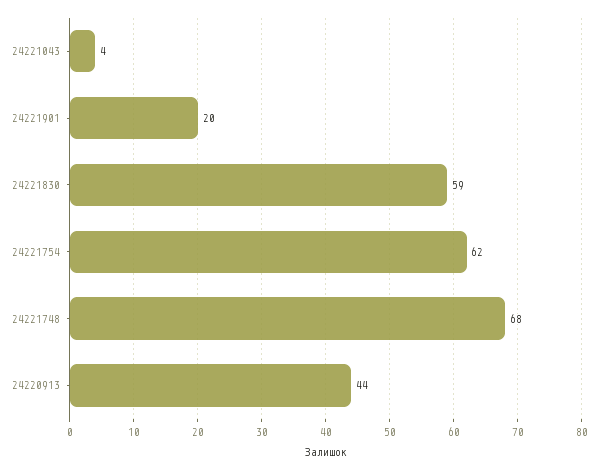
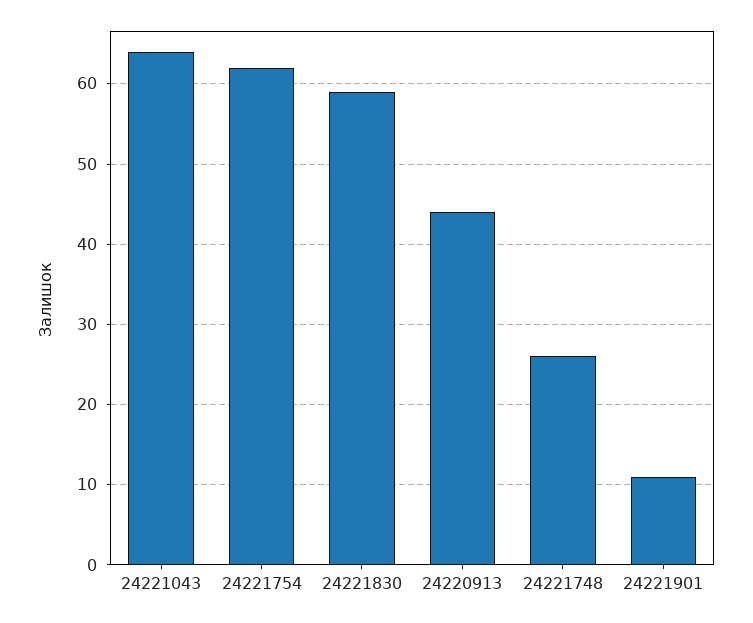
  {
-   "24221043": 4,
+   "24221043": 64,
-   "24221901": 20,
+   "24221901": 11,
    "24221830": 59,
    "24221754": 62,
-   "24221748": 68,
+   "24221748": 26,
    "24220913": 44
  }

